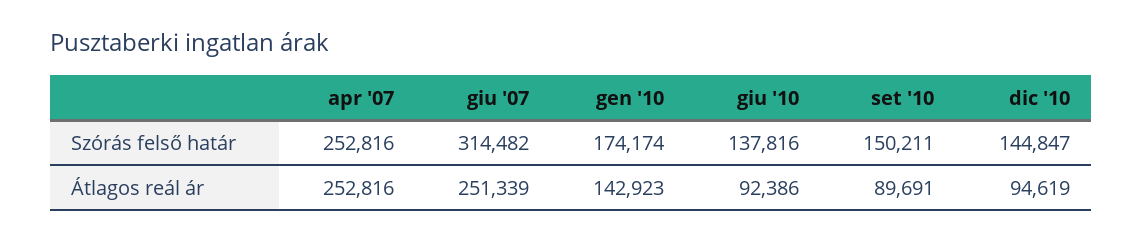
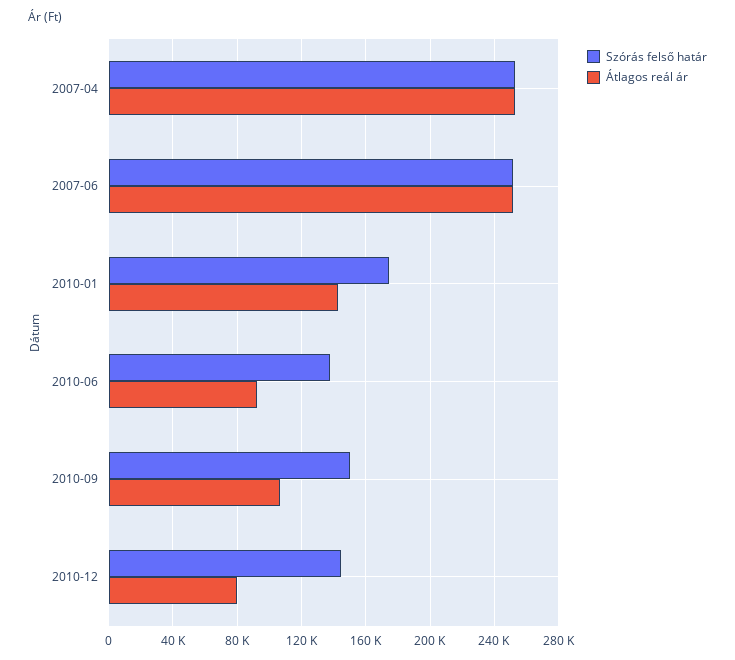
  {
    "Szórás felső határ": {
      "apr '07": 252816,
-     "giu '07": 314482,
+     "giu '07": 250000,
      "gen '10": 174174,
      "giu '10": 137816,
      "set '10": 150211,
      "dic '10": 144847
    },
    "Átlagos reál ár": {
      "apr '07": 252816,
      "giu '07": 251339,
      "gen '10": 142923,
      "giu '10": 92386,
-     "set '10": 89691,
+     "set '10": 105000,
-     "dic '10": 94619
+     "dic '10": 80000
    }
  }

